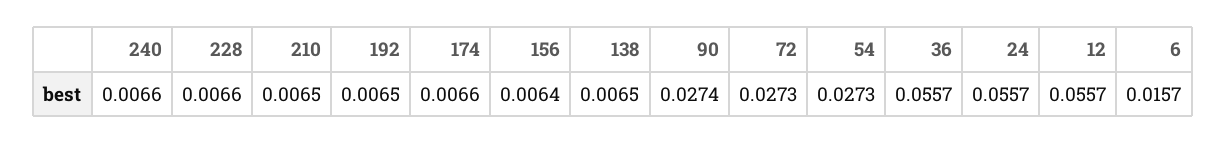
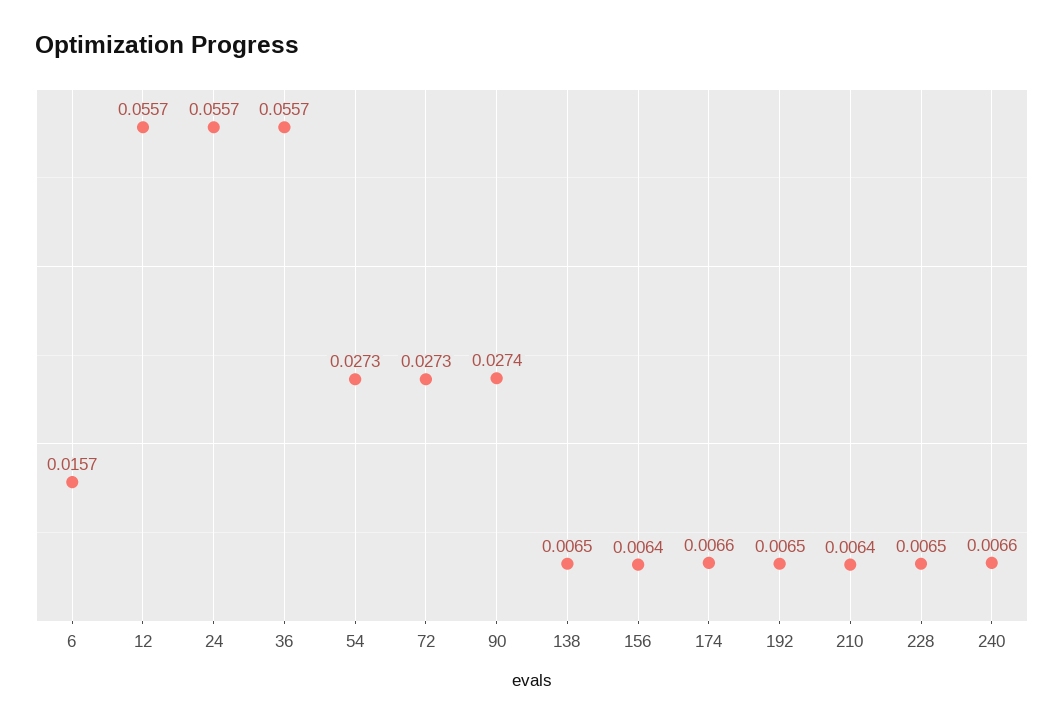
  {
    "240": 0.0066,
-   "228": 0.0066,
+   "228": 0.0065,
-   "210": 0.0065,
+   "210": 0.0064,
    "192": 0.0065,
    "174": 0.0066,
    "156": 0.0064,
    "138": 0.0065,
    "90": 0.0274,
    "72": 0.0273,
    "54": 0.0273,
    "36": 0.0557,
    "24": 0.0557,
    "12": 0.0557,
    "6": 0.0157
  }

